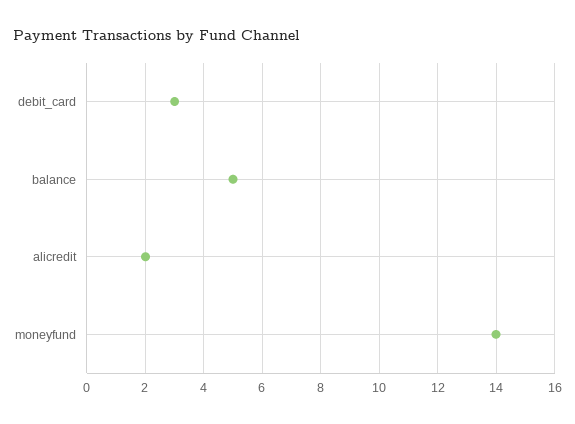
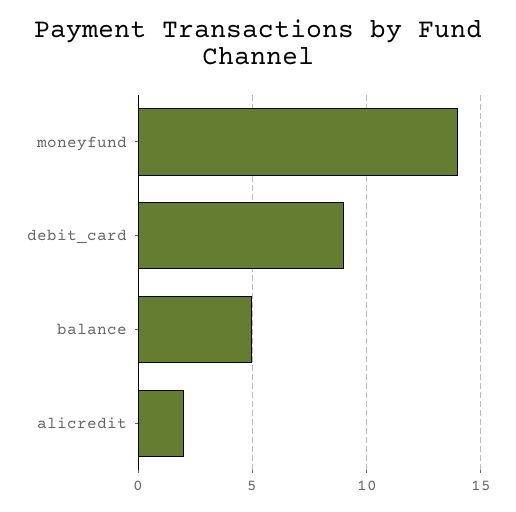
  {
-   "debit_card": 3,
+   "debit_card": 9,
    "balance": 5,
    "alicredit": 2,
    "moneyfund": 14
  }

